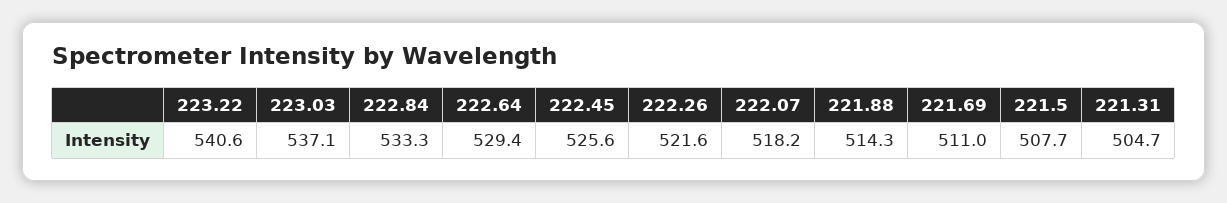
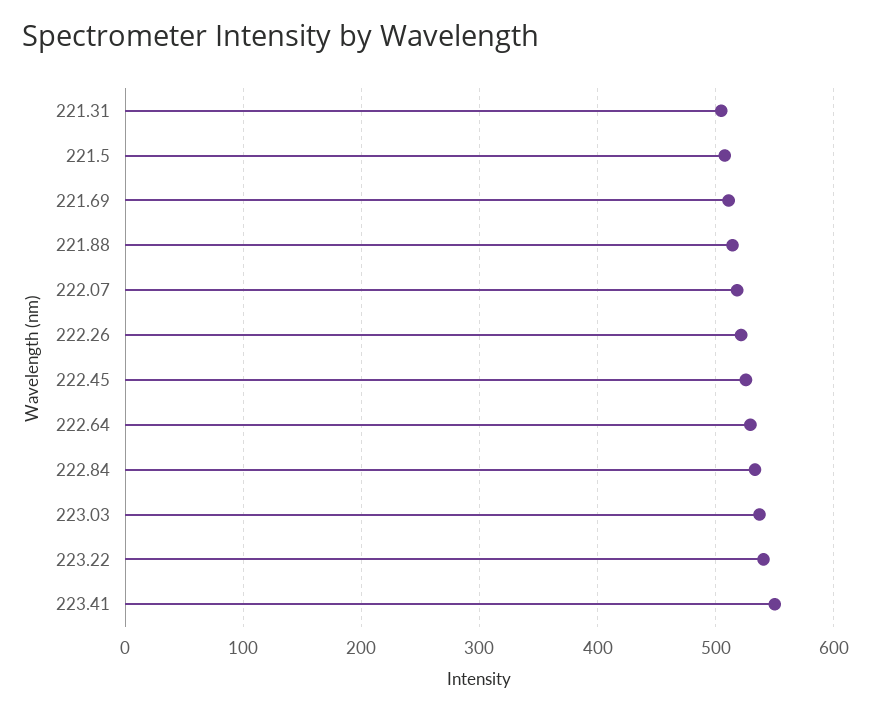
  {
    "223.22": 540.6,
    "223.03": 537.1,
    "222.84": 533.3,
    "222.64": 529.4,
    "222.45": 525.6,
    "222.26": 521.6,
    "222.07": 518.2,
    "221.88": 514.3,
    "221.69": 511,
    "221.5": 507.7,
-   "221.31": 504.7
+   "221.31": 504.7,
+   "223.41": 550
  }

